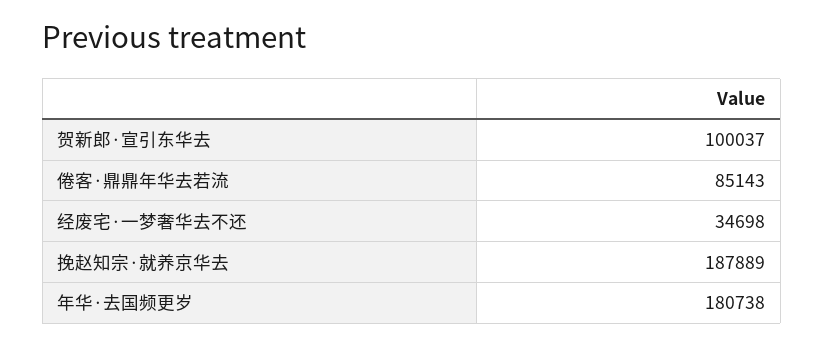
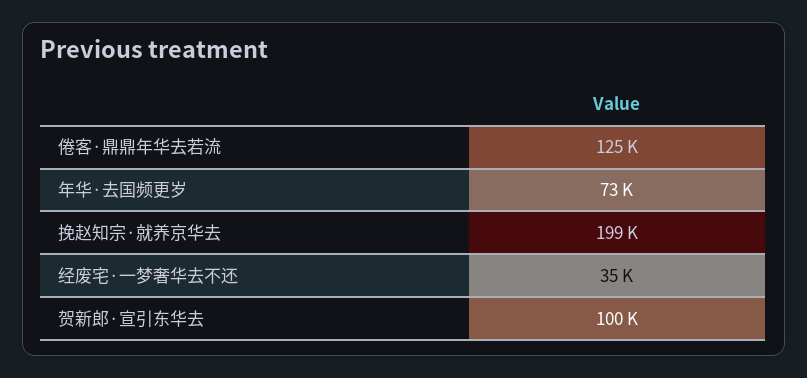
  {
    "贺新郎·宣引东华去": 100037,
-   "倦客·鼎鼎年华去若流": 85143,
+   "倦客·鼎鼎年华去若流": 125000,
    "经废宅·一梦奢华去不还": 34698,
-   "挽赵知宗·就养京华去": 187889,
+   "挽赵知宗·就养京华去": 199000,
-   "年华·去国频更岁": 180738
+   "年华·去国频更岁": 73000
  }

